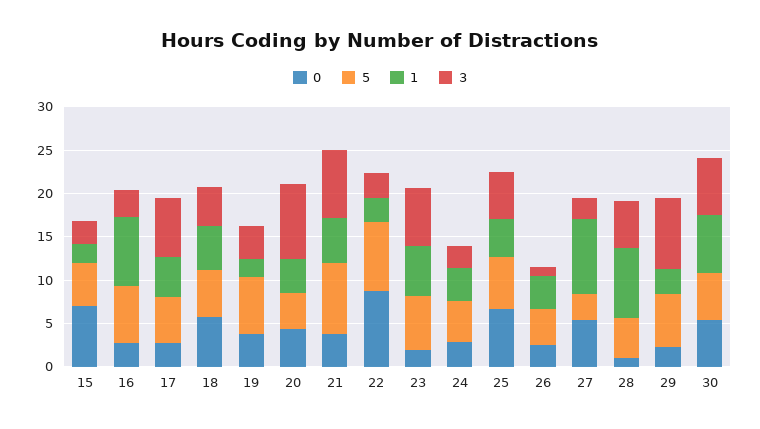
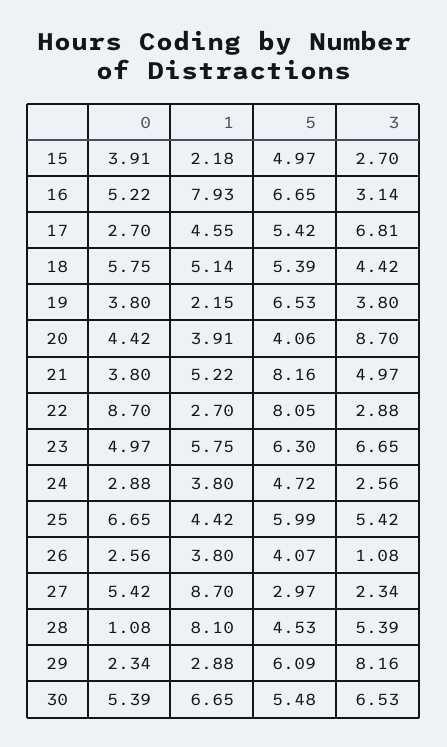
  {
    "0": {
-     "15": 7,
+     "15": 3.91,
-     "16": 3,
+     "16": 5.22,
      "17": 2.7,
      "18": 5.75,
      "19": 3.8,
      "20": 4.42,
      "21": 3.8,
      "22": 8.7,
-     "23": 2,
+     "23": 4.97,
      "24": 2.88,
      "25": 6.65,
      "26": 2.56,
      "27": 5.42,
      "28": 1.08,
      "29": 2.34,
      "30": 5.39
    },
    "5": {
      "15": 4.97,
      "16": 6.65,
      "17": 5.42,
      "18": 5.39,
      "19": 6.53,
      "20": 4.06,
      "21": 8.16,
      "22": 8.05,
      "23": 6.3,
      "24": 4.72,
      "25": 5.99,
      "26": 4.07,
      "27": 2.97,
      "28": 4.53,
      "29": 6.09,
      "30": 5.48
    },
    "1": {
      "15": 2.18,
      "16": 7.93,
      "17": 4.55,
      "18": 5.14,
      "19": 2.15,
      "20": 3.91,
      "21": 5.22,
      "22": 2.7,
      "23": 5.75,
      "24": 3.8,
      "25": 4.42,
      "26": 3.8,
      "27": 8.7,
      "28": 8.1,
      "29": 2.88,
      "30": 6.65
    },
    "3": {
      "15": 2.7,
      "16": 3.14,
      "17": 6.81,
      "18": 4.42,
      "19": 3.8,
      "20": 8.7,
-     "21": 8,
+     "21": 4.97,
      "22": 2.88,
      "23": 6.65,
      "24": 2.56,
      "25": 5.42,
      "26": 1.08,
      "27": 2.34,
      "28": 5.39,
      "29": 8.16,
      "30": 6.53
    }
  }

